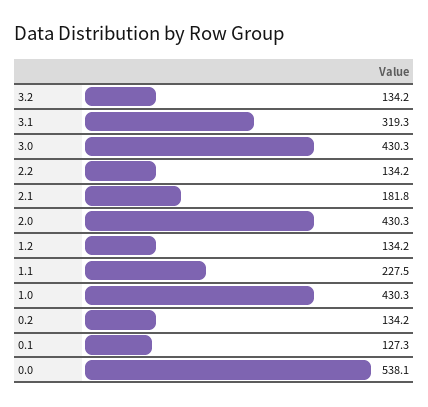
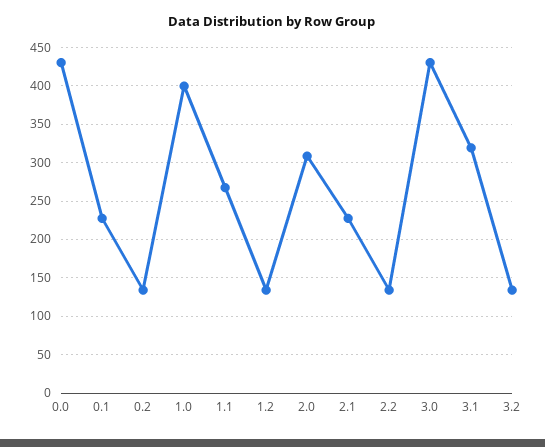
  {
    "3.2": 134.2,
    "3.1": 319.3,
    "3.0": 430.3,
    "2.2": 134.2,
-   "2.1": 181.8,
+   "2.1": 230,
-   "2.0": 430.3,
+   "2.0": 310,
    "1.2": 134.2,
-   "1.1": 227.5,
+   "1.1": 270,
-   "1.0": 430.3,
+   "1.0": 400,
    "0.2": 134.2,
-   "0.1": 127.3,
+   "0.1": 230,
-   "0.0": 538.1
+   "0.0": 430
  }

